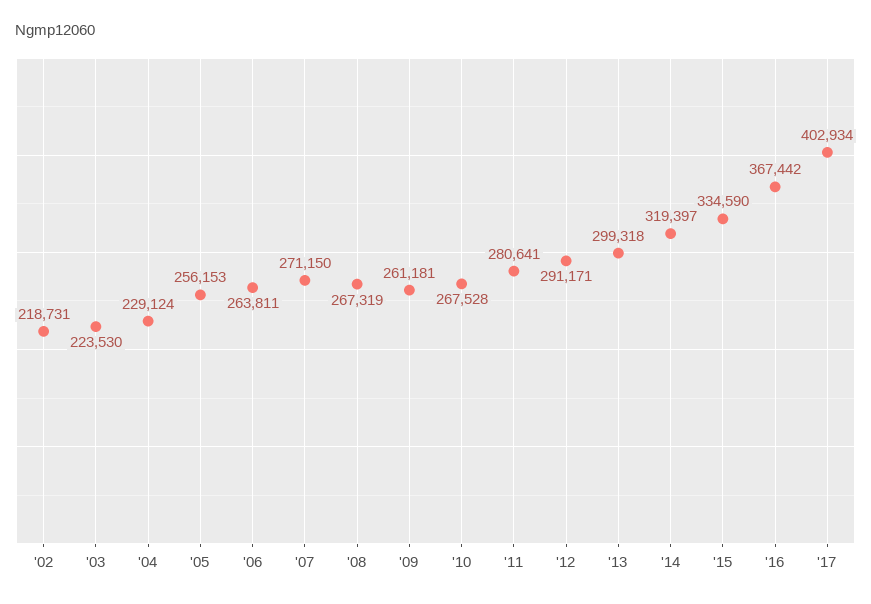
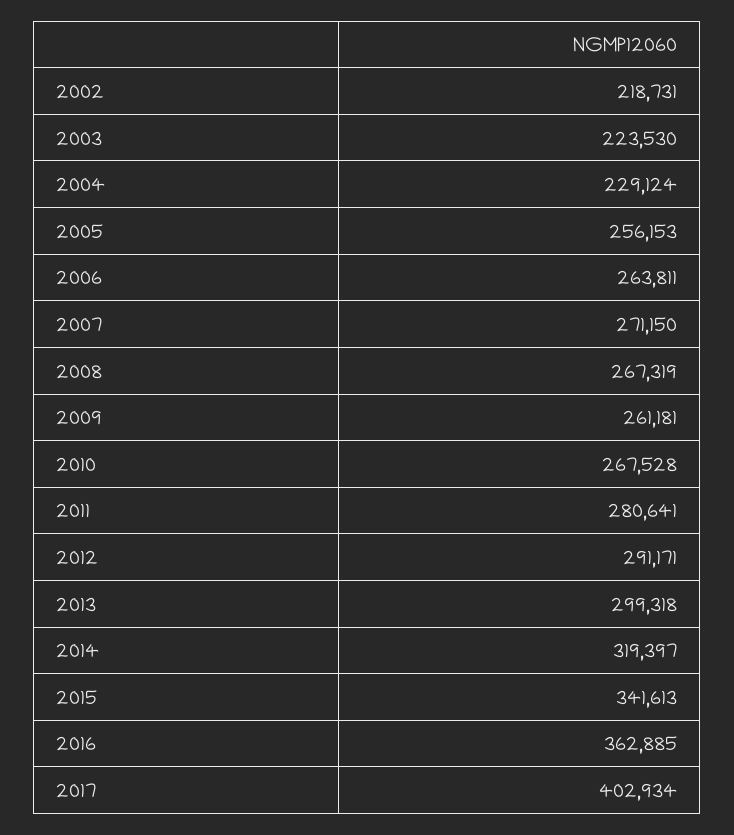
  {
    "'02": 218731,
    "'03": 223530,
    "'04": 229124,
    "'05": 256153,
    "'06": 263811,
    "'07": 271150,
    "'08": 267319,
    "'09": 261181,
    "'10": 267528,
    "'11": 280641,
    "'12": 291171,
    "'13": 299318,
    "'14": 319397,
-   "'15": 334590,
+   "'15": 341613,
-   "'16": 367442,
+   "'16": 362885,
    "'17": 402934
  }

